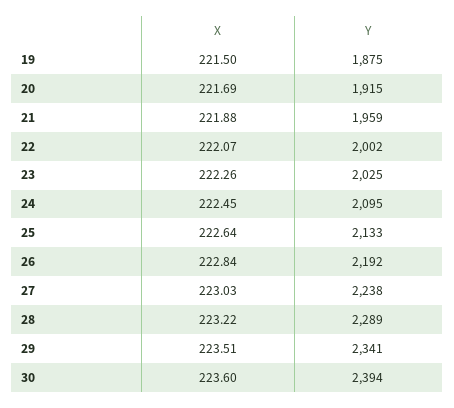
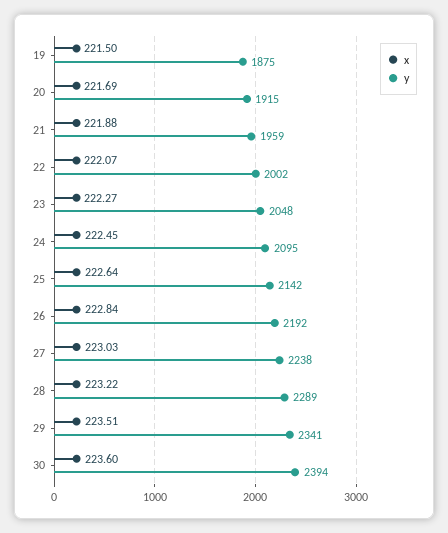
  {
    "X": {
      "19": 221.5,
      "20": 221.69,
      "21": 221.88,
      "22": 222.07,
-     "23": 222.26,
+     "23": 222.27,
      "24": 222.45,
      "25": 222.64,
      "26": 222.84,
      "27": 223.03,
      "28": 223.22,
      "29": 223.51,
      "30": 223.6
    },
    "Y": {
      "19": 1875,
      "20": 1915,
      "21": 1959,
      "22": 2002,
-     "23": 2025,
+     "23": 2048,
      "24": 2095,
-     "25": 2133,
+     "25": 2142,
      "26": 2192,
      "27": 2238,
      "28": 2289,
      "29": 2341,
      "30": 2394
    }
  }

